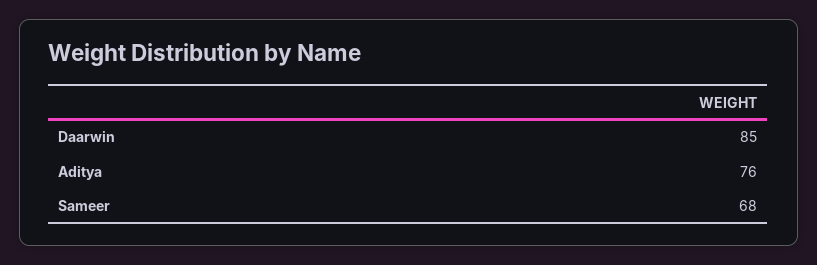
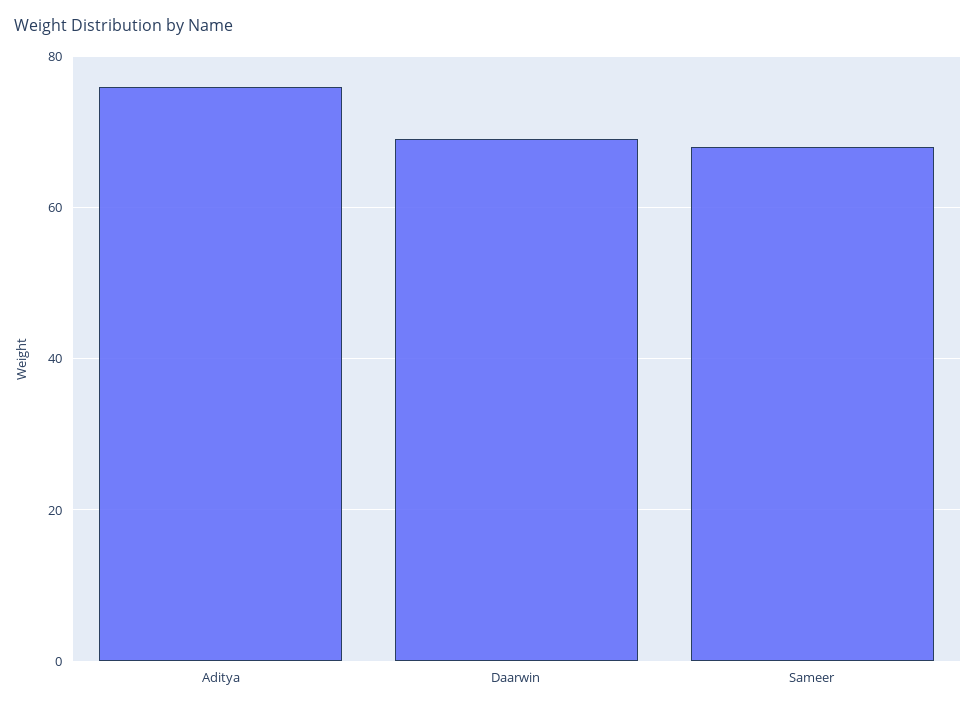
  {
-   "Daarwin": 85,
+   "Daarwin": 70,
    "Aditya": 76,
    "Sameer": 68
  }

